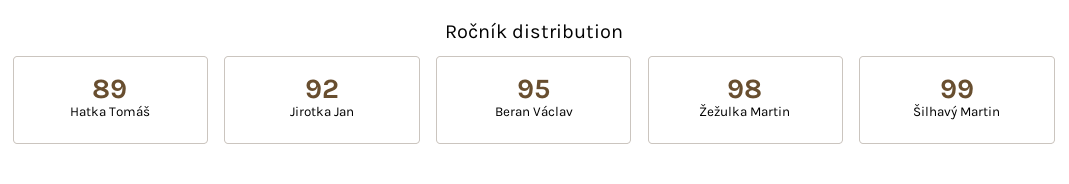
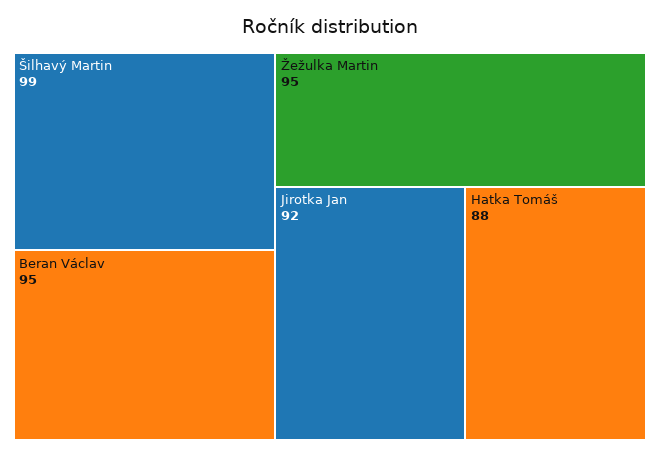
  {
-   "Hatka Tomáš": 89,
+   "Hatka Tomáš": 88,
    "Jirotka Jan": 92,
    "Beran Václav": 95,
-   "Žežulka Martin": 98,
+   "Žežulka Martin": 95,
    "Šilhavý Martin": 99
  }

